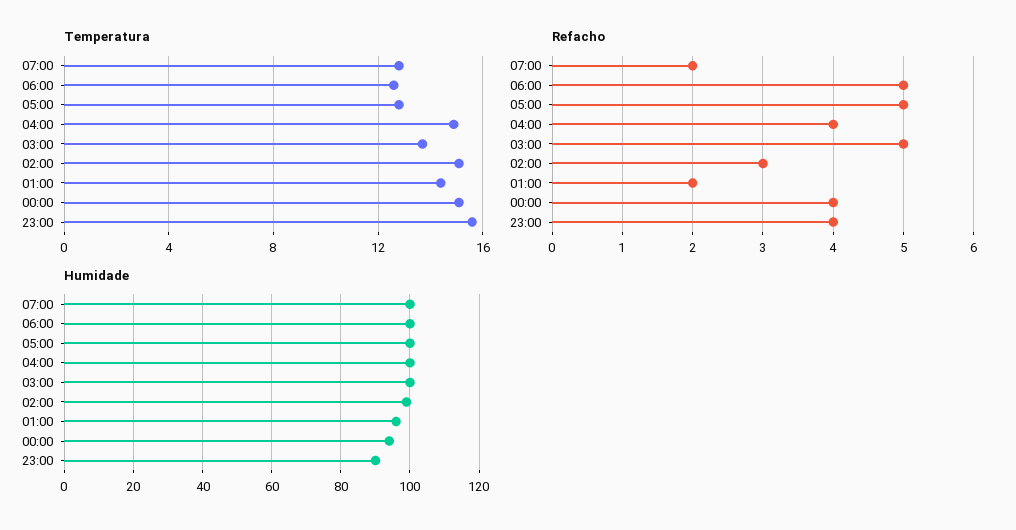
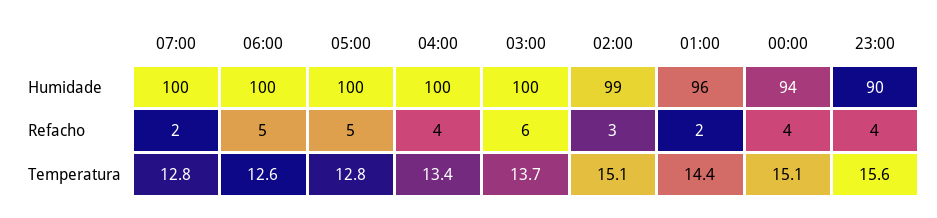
  {
    "Temperatura": {
      "07:00": 12.8,
      "06:00": 12.6,
      "05:00": 12.8,
-     "04:00": 15,
+     "04:00": 13.4,
      "03:00": 13.7,
      "02:00": 15.1,
      "01:00": 14.4,
      "00:00": 15.1,
      "23:00": 15.6
    },
    "Refacho": {
      "07:00": 2,
      "06:00": 5,
      "05:00": 5,
      "04:00": 4,
-     "03:00": 5,
+     "03:00": 6,
      "02:00": 3,
      "01:00": 2,
      "00:00": 4,
      "23:00": 4
    },
    "Humidade": {
      "07:00": 100,
      "06:00": 100,
      "05:00": 100,
      "04:00": 100,
      "03:00": 100,
      "02:00": 99,
      "01:00": 96,
      "00:00": 94,
      "23:00": 90
    }
  }

